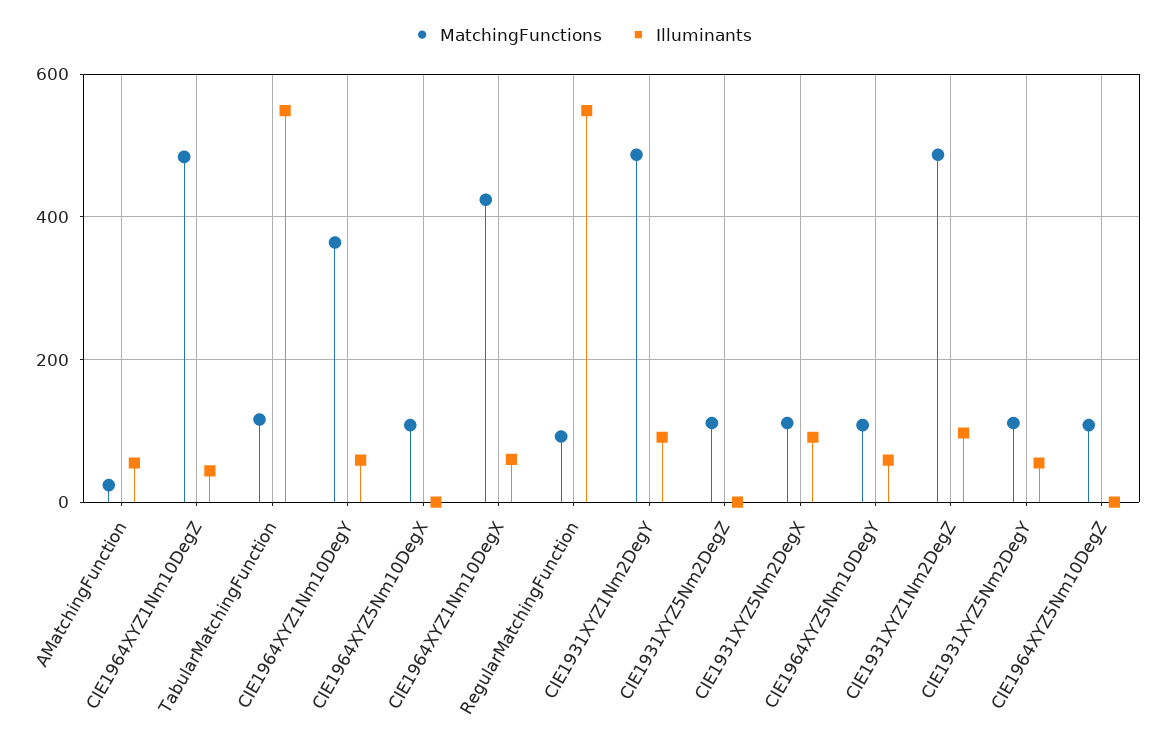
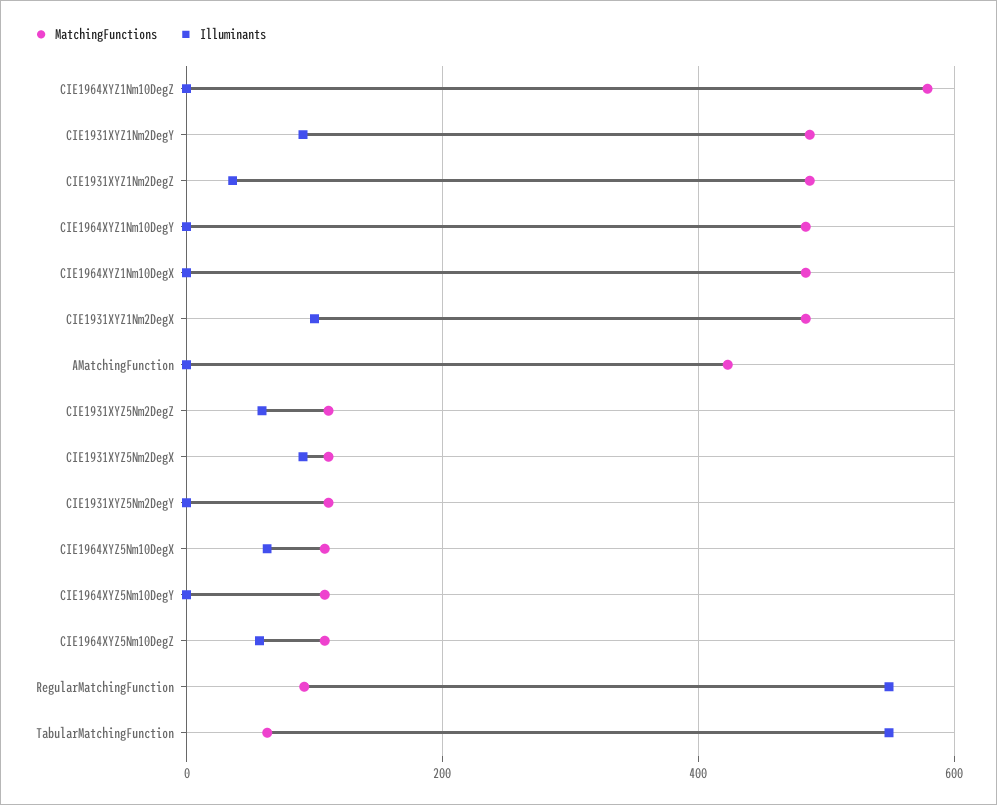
  {
    "MatchingFunctions": {
-     "AMatchingFunction": 20,
+     "AMatchingFunction": 420,
-     "CIE1964XYZ1Nm10DegZ": 480,
+     "CIE1964XYZ1Nm10DegZ": 580,
-     "TabularMatchingFunction": 120,
+     "TabularMatchingFunction": 60,
-     "CIE1964XYZ1Nm10DegY": 360,
+     "CIE1964XYZ1Nm10DegY": 480,
      "CIE1964XYZ5Nm10DegX": 100,
-     "CIE1964XYZ1Nm10DegX": 420,
+     "CIE1964XYZ1Nm10DegX": 480,
      "RegularMatchingFunction": 100,
      "CIE1931XYZ1Nm2DegY": 480,
      "CIE1931XYZ5Nm2DegZ": 120,
      "CIE1931XYZ5Nm2DegX": 120,
      "CIE1964XYZ5Nm10DegY": 100,
      "CIE1931XYZ1Nm2DegZ": 480,
      "CIE1931XYZ5Nm2DegY": 120,
-     "CIE1964XYZ5Nm10DegZ": 100
+     "CIE1964XYZ5Nm10DegZ": 100,
+     "CIE1931XYZ1Nm2DegX": 480
    },
    "Illuminants": {
-     "AMatchingFunction": 60,
+     "AMatchingFunction": 0,
-     "CIE1964XYZ1Nm10DegZ": 40,
+     "CIE1964XYZ1Nm10DegZ": 0,
      "TabularMatchingFunction": 540,
-     "CIE1964XYZ1Nm10DegY": 60,
+     "CIE1964XYZ1Nm10DegY": 0,
-     "CIE1964XYZ5Nm10DegX": 0,
+     "CIE1964XYZ5Nm10DegX": 60,
-     "CIE1964XYZ1Nm10DegX": 60,
+     "CIE1964XYZ1Nm10DegX": 0,
      "RegularMatchingFunction": 540,
      "CIE1931XYZ1Nm2DegY": 100,
-     "CIE1931XYZ5Nm2DegZ": 0,
+     "CIE1931XYZ5Nm2DegZ": 60,
      "CIE1931XYZ5Nm2DegX": 100,
-     "CIE1964XYZ5Nm10DegY": 60,
+     "CIE1964XYZ5Nm10DegY": 0,
-     "CIE1931XYZ1Nm2DegZ": 100,
+     "CIE1931XYZ1Nm2DegZ": 40,
-     "CIE1931XYZ5Nm2DegY": 60,
+     "CIE1931XYZ5Nm2DegY": 0,
-     "CIE1964XYZ5Nm10DegZ": 0
+     "CIE1964XYZ5Nm10DegZ": 60,
+     "CIE1931XYZ1Nm2DegX": 100
    }
  }

